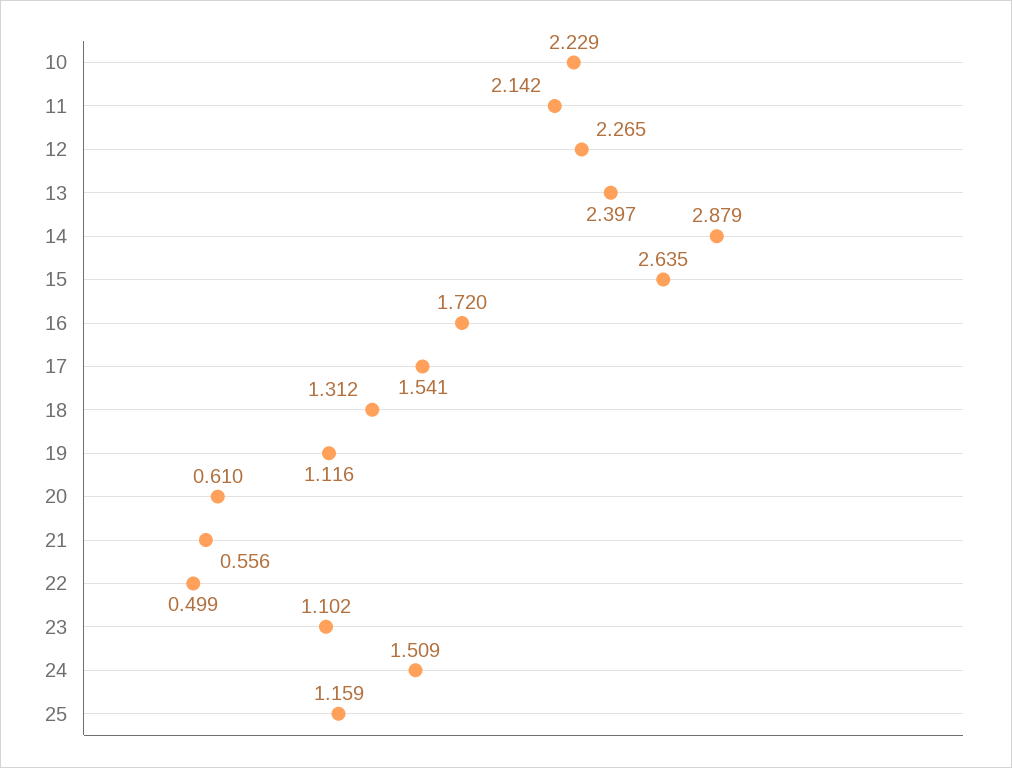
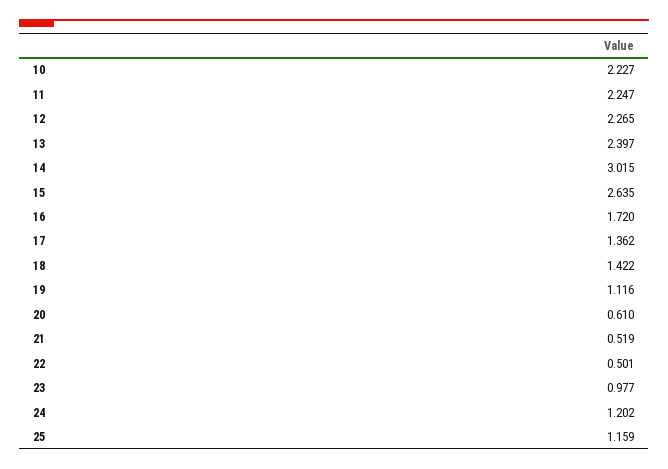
  {
-   "10": 2.229,
+   "10": 2.227,
-   "11": 2.142,
+   "11": 2.247,
    "12": 2.265,
    "13": 2.397,
-   "14": 2.879,
+   "14": 3.015,
    "15": 2.635,
    "16": 1.72,
-   "17": 1.541,
+   "17": 1.362,
-   "18": 1.312,
+   "18": 1.422,
    "19": 1.116,
    "20": 0.61,
-   "21": 0.556,
+   "21": 0.519,
-   "22": 0.499,
+   "22": 0.501,
-   "23": 1.102,
+   "23": 0.977,
-   "24": 1.509,
+   "24": 1.202,
    "25": 1.159
  }

